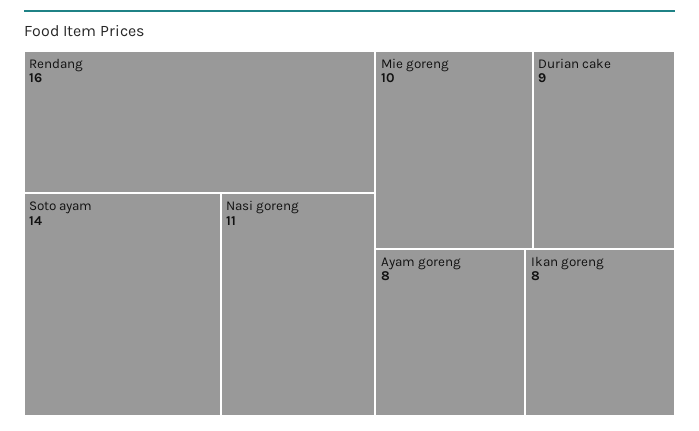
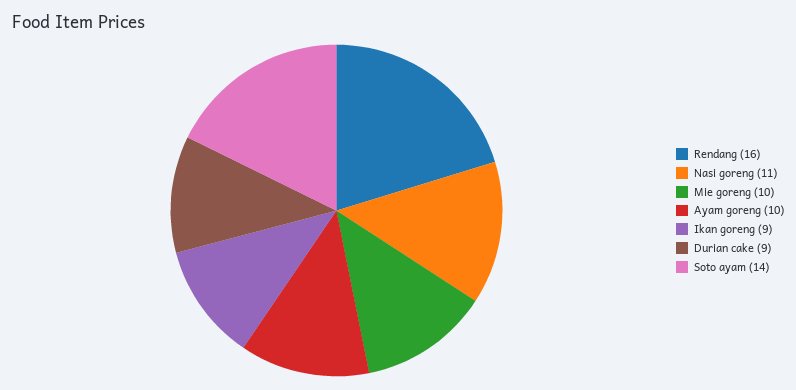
  {
    "Rendang": 16,
    "Soto ayam": 14,
    "Nasi goreng": 11,
    "Mie goreng": 10,
    "Durian cake": 9,
-   "Ayam goreng": 8,
+   "Ayam goreng": 10,
-   "Ikan goreng": 8
+   "Ikan goreng": 9
  }

